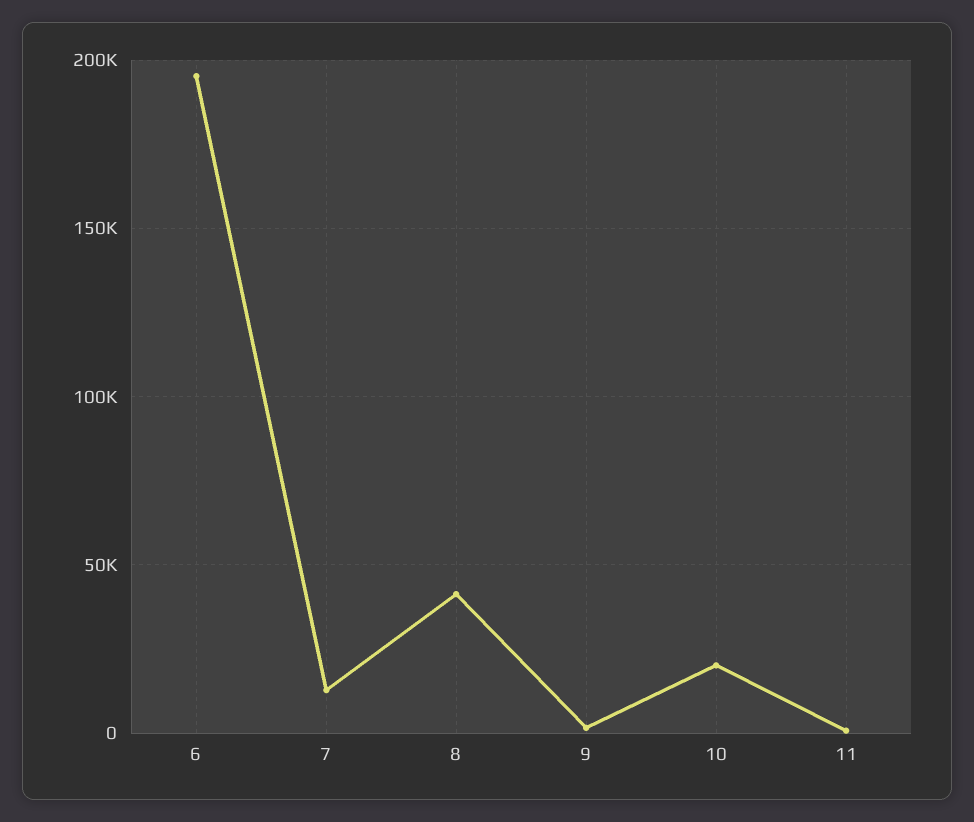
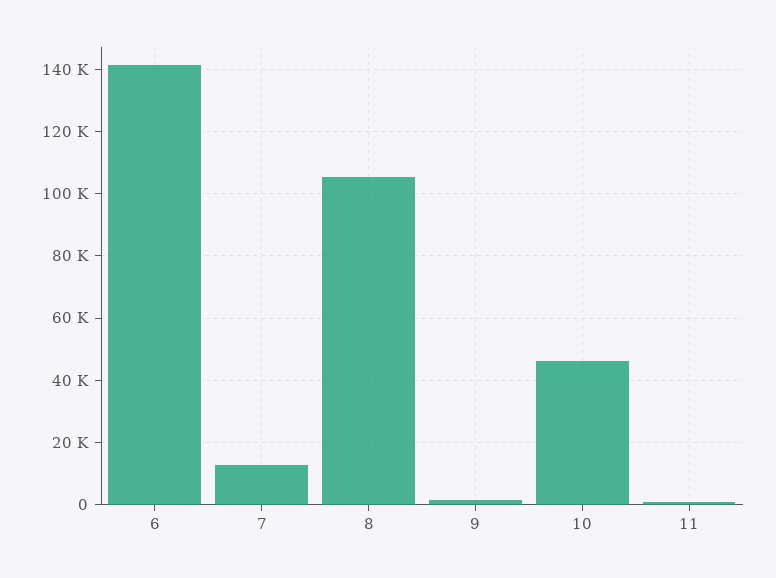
  {
-   "6": 195000,
+   "6": 142000,
    "7": 12000,
-   "8": 40000,
+   "8": 106000,
    "9": 2000,
-   "10": 20000,
+   "10": 46000,
    "11": 0
  }

